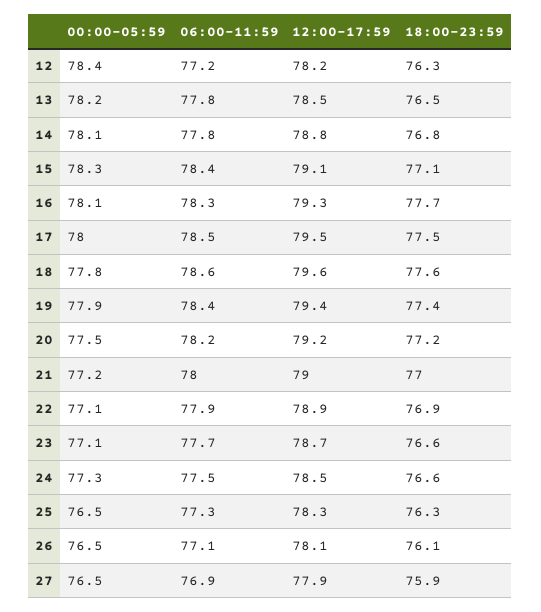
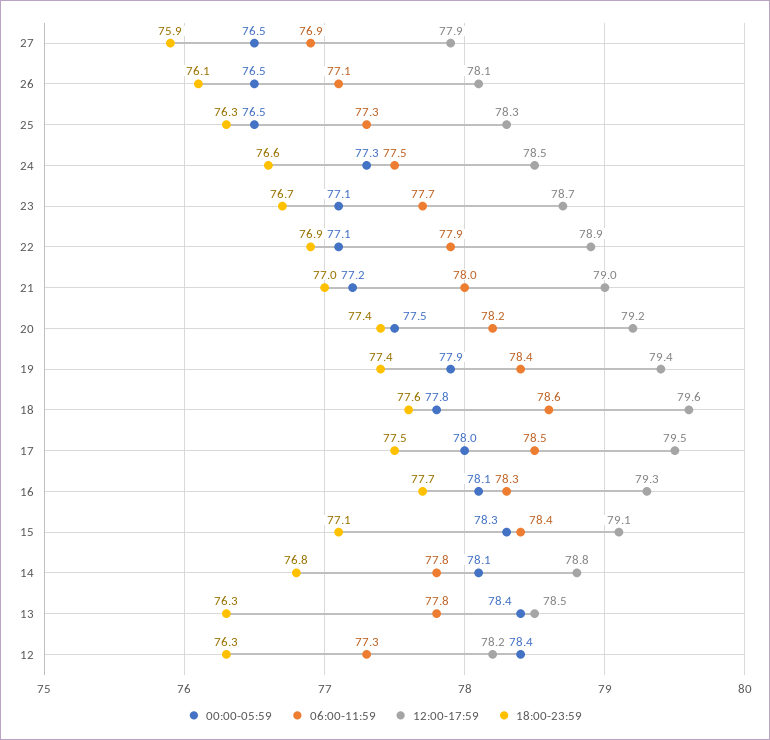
  {
    "00:00-05:59": {
      "12": 78.4,
-     "13": 78.2,
+     "13": 78.4,
      "14": 78.1,
      "15": 78.3,
      "16": 78.1,
      "17": 78,
      "18": 77.8,
      "19": 77.9,
      "20": 77.5,
      "21": 77.2,
      "22": 77.1,
      "23": 77.1,
      "24": 77.3,
      "25": 76.5,
      "26": 76.5,
      "27": 76.5
    },
    "06:00-11:59": {
-     "12": 77.2,
+     "12": 77.3,
      "13": 77.8,
      "14": 77.8,
      "15": 78.4,
      "16": 78.3,
      "17": 78.5,
      "18": 78.6,
      "19": 78.4,
      "20": 78.2,
      "21": 78,
      "22": 77.9,
      "23": 77.7,
      "24": 77.5,
      "25": 77.3,
      "26": 77.1,
      "27": 76.9
    },
    "12:00-17:59": {
      "12": 78.2,
      "13": 78.5,
      "14": 78.8,
      "15": 79.1,
      "16": 79.3,
      "17": 79.5,
      "18": 79.6,
      "19": 79.4,
      "20": 79.2,
      "21": 79,
      "22": 78.9,
      "23": 78.7,
      "24": 78.5,
      "25": 78.3,
      "26": 78.1,
      "27": 77.9
    },
    "18:00-23:59": {
      "12": 76.3,
-     "13": 76.5,
+     "13": 76.3,
      "14": 76.8,
      "15": 77.1,
      "16": 77.7,
      "17": 77.5,
      "18": 77.6,
      "19": 77.4,
-     "20": 77.2,
+     "20": 77.4,
      "21": 77,
      "22": 76.9,
-     "23": 76.6,
+     "23": 76.7,
      "24": 76.6,
      "25": 76.3,
      "26": 76.1,
      "27": 75.9
    }
  }

